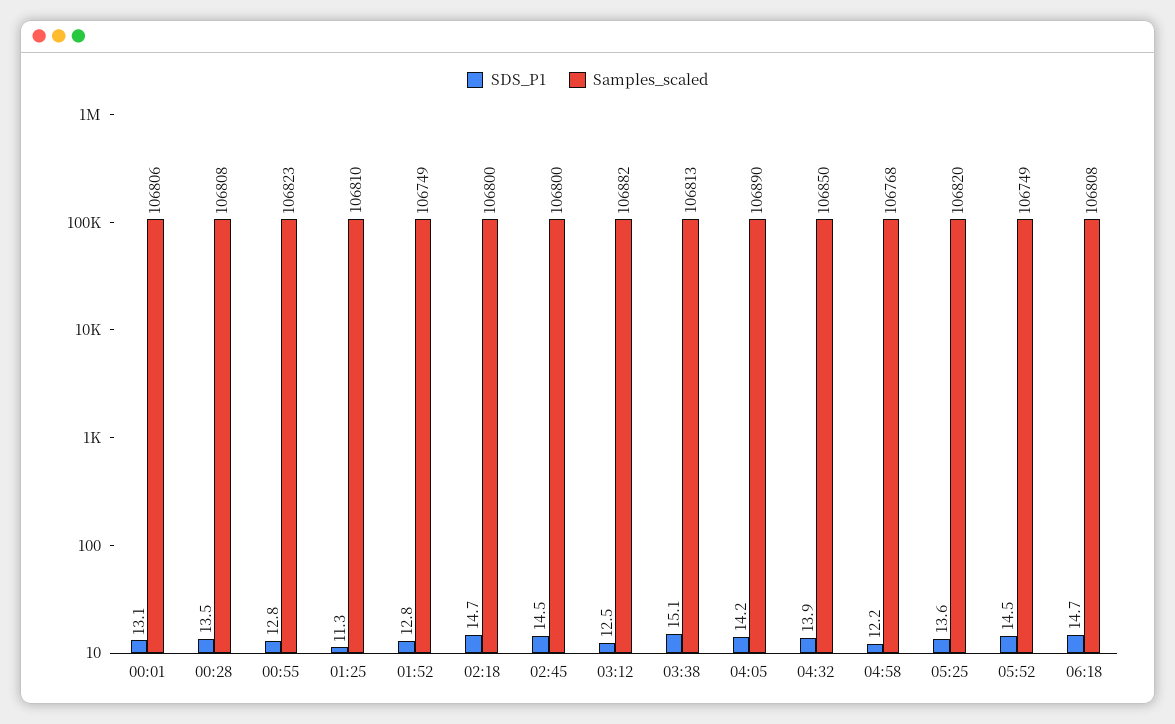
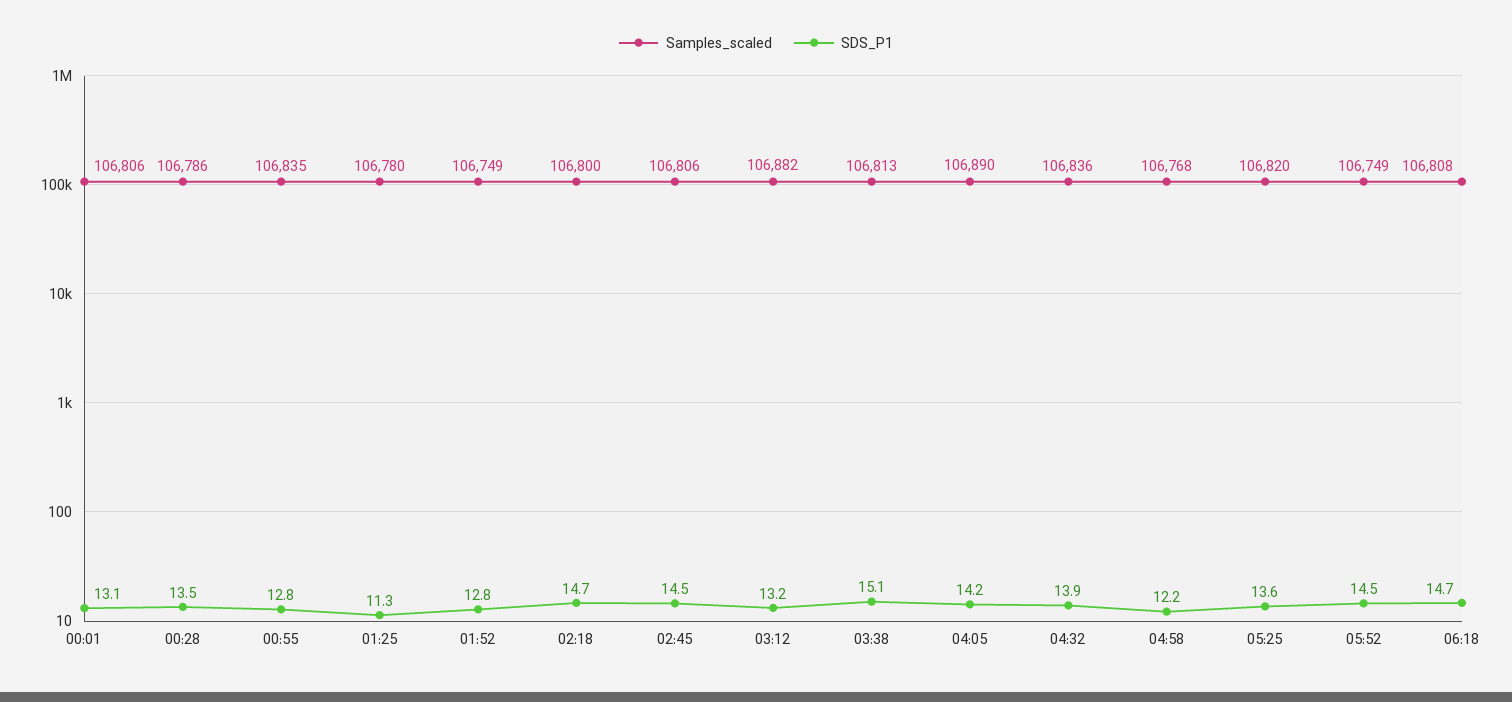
  {
    "SDS_P1": {
      "00:01": 13.1,
      "00:28": 13.5,
      "00:55": 12.8,
      "01:25": 11.3,
      "01:52": 12.8,
      "02:18": 14.7,
      "02:45": 14.5,
-     "03:12": 12.5,
+     "03:12": 13.2,
      "03:38": 15.1,
      "04:05": 14.2,
      "04:32": 13.9,
      "04:58": 12.2,
      "05:25": 13.6,
      "05:52": 14.5,
      "06:18": 14.7
    },
    "Samples_scaled": {
      "00:01": 106806,
-     "00:28": 106808,
+     "00:28": 106786,
-     "00:55": 106823,
+     "00:55": 106835,
-     "01:25": 106810,
+     "01:25": 106780,
      "01:52": 106749,
      "02:18": 106800,
-     "02:45": 106800,
+     "02:45": 106806,
      "03:12": 106882,
      "03:38": 106813,
      "04:05": 106890,
-     "04:32": 106850,
+     "04:32": 106836,
      "04:58": 106768,
      "05:25": 106820,
      "05:52": 106749,
      "06:18": 106808
    }
  }

